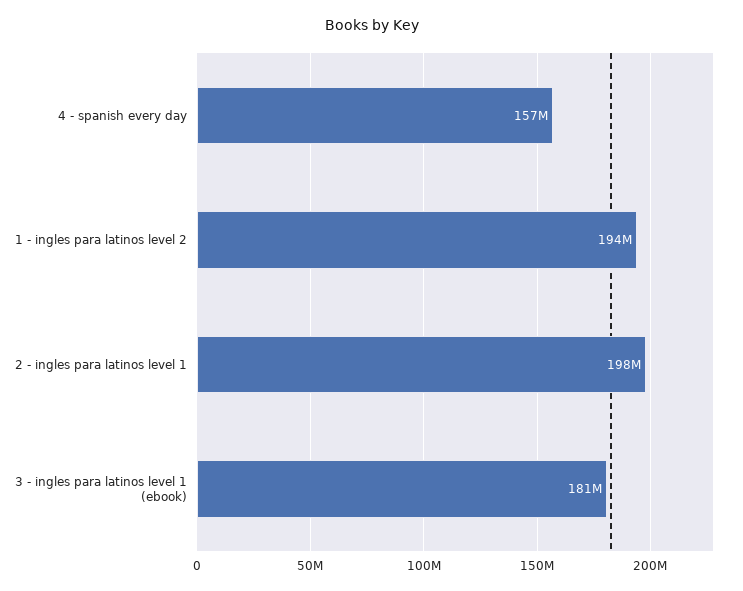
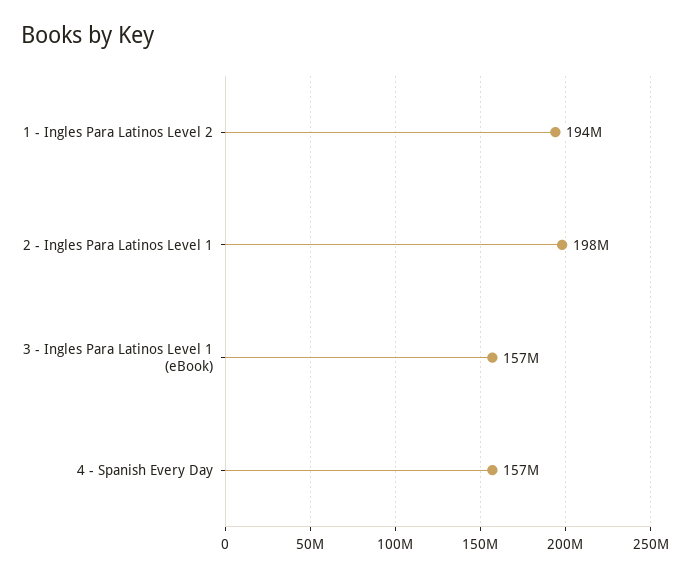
  {
    "4 - spanish every day": 157000000,
    "1 - ingles para latinos level 2": 194000000,
    "2 - ingles para latinos level 1": 198000000,
-   "3 - ingles para latinos level 1 (ebook)": 181000000
+   "3 - ingles para latinos level 1 (ebook)": 157000000
  }

